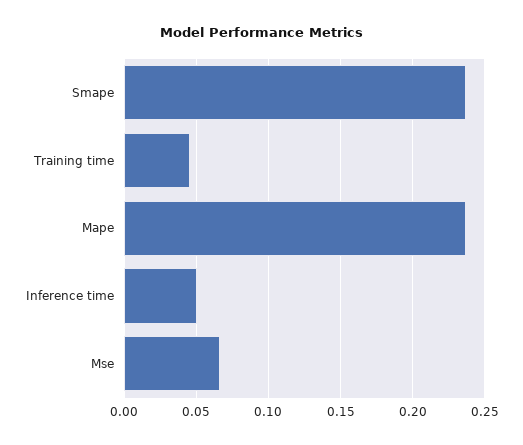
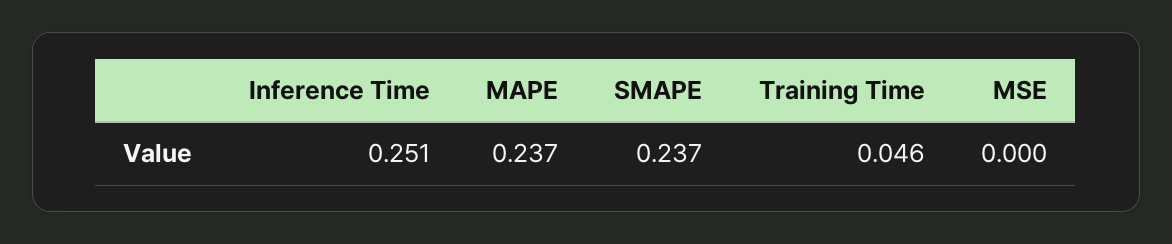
  {
    "Smape": 0.237,
    "Training time": 0.046,
    "Mape": 0.237,
-   "Inference time": 0.05,
+   "Inference time": 0.251,
-   "Mse": 0.065
+   "Mse": 0
  }

